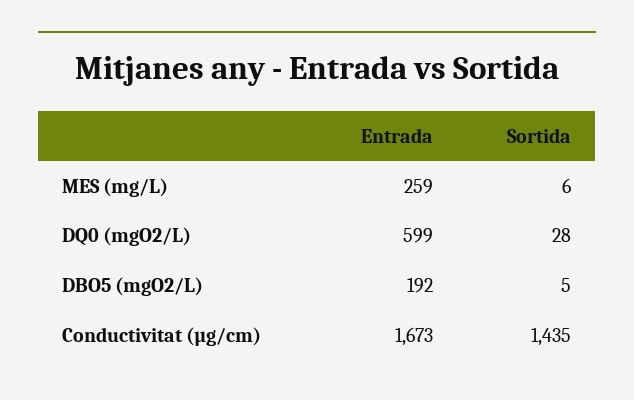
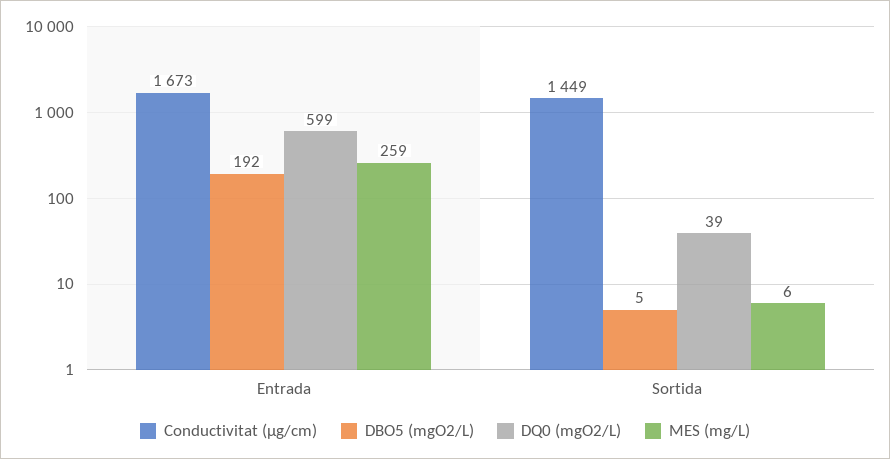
  {
    "MES (mg/L)": {
      "Entrada": 259,
      "Sortida": 6
    },
    "DQ0 (mgO2/L)": {
      "Entrada": 599,
-     "Sortida": 28
+     "Sortida": 39
    },
    "DBO5 (mgO2/L)": {
      "Entrada": 192,
      "Sortida": 5
    },
    "Conductivitat (µg/cm)": {
      "Entrada": 1673,
-     "Sortida": 1435
+     "Sortida": 1449
    }
  }

